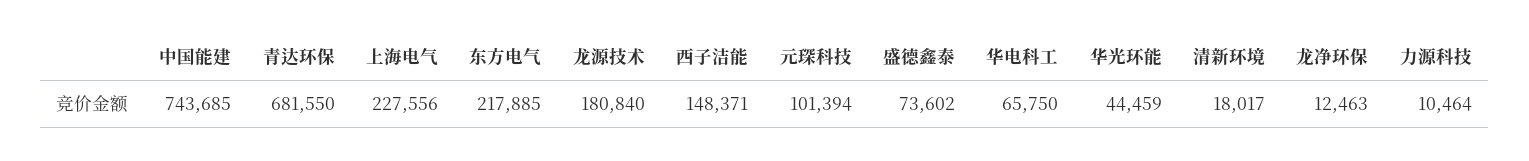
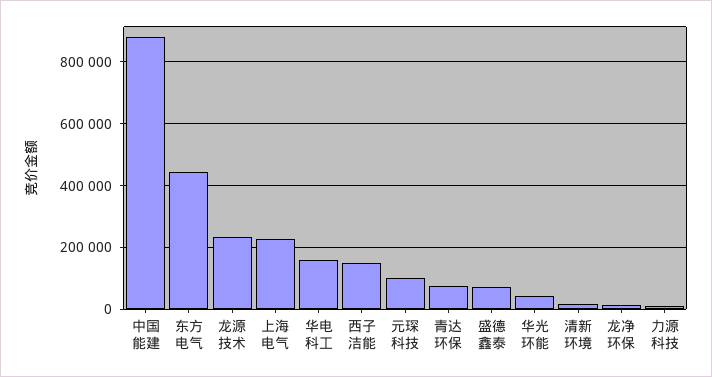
  {
-   "中国能建": 743685,
+   "中国能建": 880000,
-   "青达环保": 681550,
+   "青达环保": 80000,
    "上海电气": 227556,
-   "东方电气": 217885,
+   "东方电气": 440000,
-   "龙源技术": 180840,
+   "龙源技术": 240000,
    "西子洁能": 148371,
    "元琛科技": 101394,
    "盛德鑫泰": 73602,
-   "华电科工": 65750,
+   "华电科工": 160000,
    "华光环能": 44459,
    "清新环境": 18017,
    "龙净环保": 12463,
    "力源科技": 10464
  }

